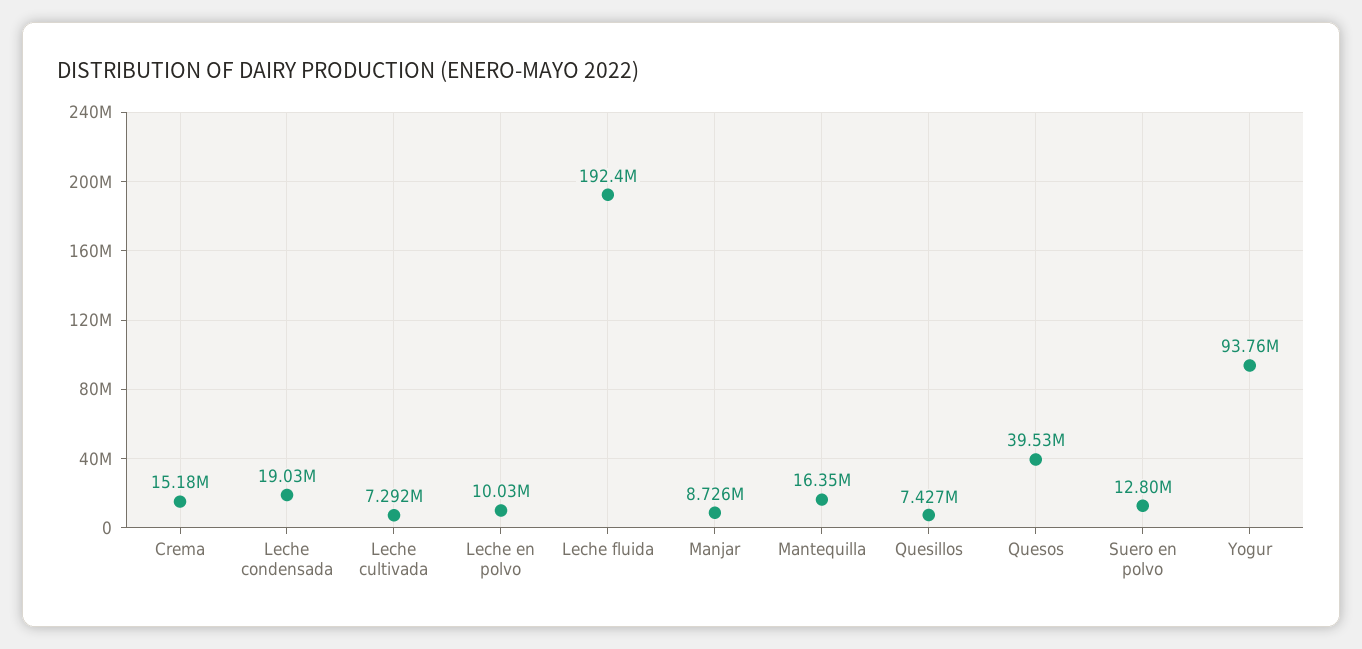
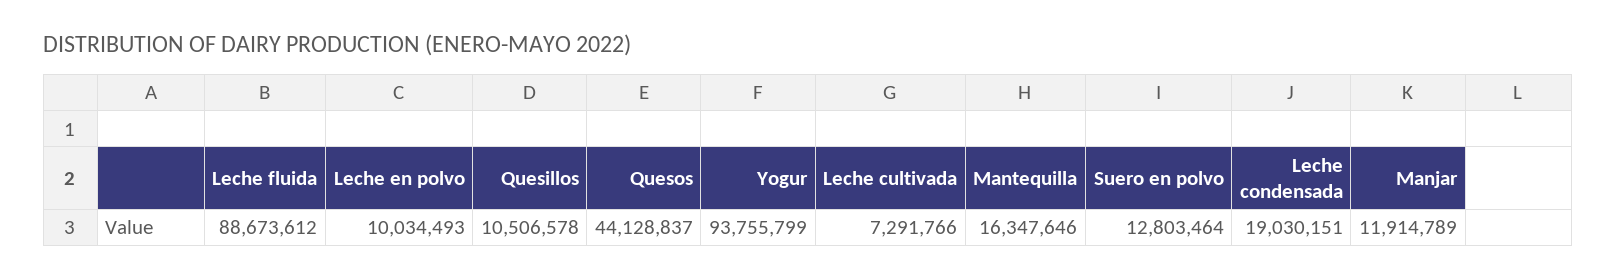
  {
-   "Crema": 15180000,
    "Leche condensada": 19030151,
    "Leche cultivada": 7291766,
    "Leche en polvo": 10034493,
-   "Leche fluida": 192400000,
+   "Leche fluida": 88673612,
-   "Manjar": 8726000,
+   "Manjar": 11914789,
    "Mantequilla": 16347646,
-   "Quesillos": 7427000,
+   "Quesillos": 10506578,
-   "Quesos": 39530000,
+   "Quesos": 44128837,
    "Suero en polvo": 12803464,
    "Yogur": 93755799
  }

